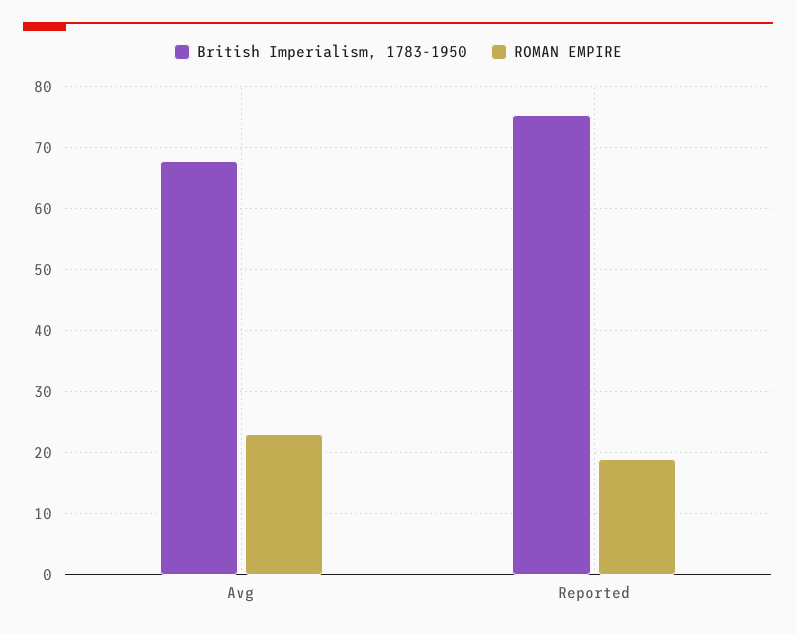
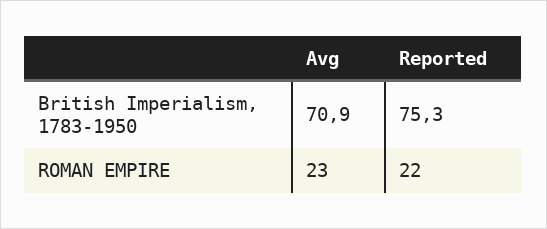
  {
    "British Imperialism, 1783-1950": {
-     "Avg": 68,
+     "Avg": 70.9,
      "Reported": 75.3
    },
    "ROMAN EMPIRE": {
      "Avg": 23,
-     "Reported": 19
+     "Reported": 22
    }
  }

